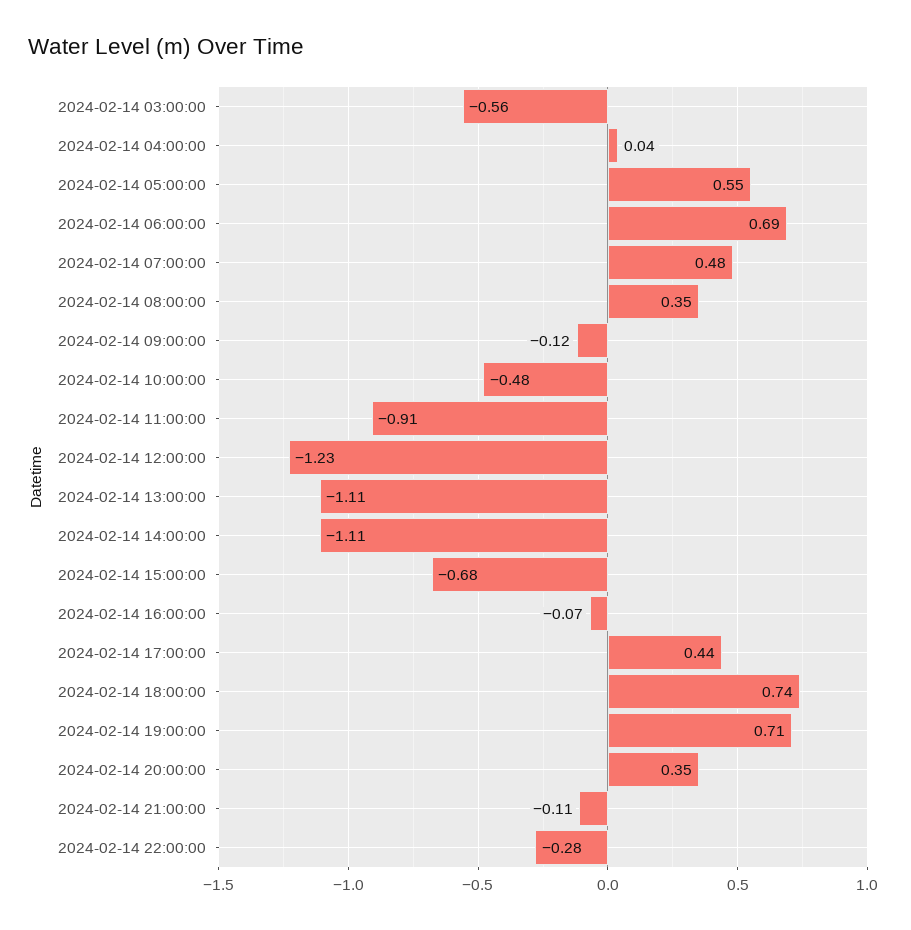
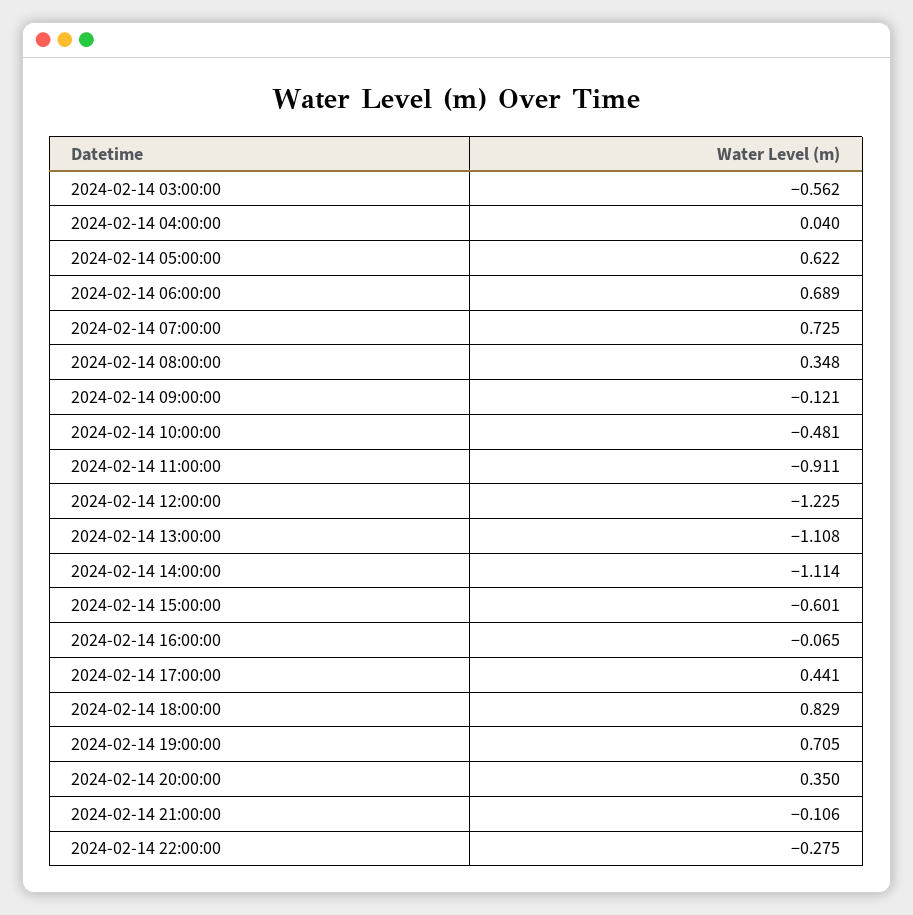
  {
    "2024-02-14 03:00:00": -0.562,
    "2024-02-14 04:00:00": 0.04,
-   "2024-02-14 05:00:00": 0.55,
+   "2024-02-14 05:00:00": 0.622,
    "2024-02-14 06:00:00": 0.689,
-   "2024-02-14 07:00:00": 0.48,
+   "2024-02-14 07:00:00": 0.725,
    "2024-02-14 08:00:00": 0.348,
    "2024-02-14 09:00:00": -0.121,
    "2024-02-14 10:00:00": -0.481,
    "2024-02-14 11:00:00": -0.911,
    "2024-02-14 12:00:00": -1.225,
    "2024-02-14 13:00:00": -1.108,
    "2024-02-14 14:00:00": -1.114,
-   "2024-02-14 15:00:00": -0.68,
+   "2024-02-14 15:00:00": -0.601,
    "2024-02-14 16:00:00": -0.065,
    "2024-02-14 17:00:00": 0.441,
-   "2024-02-14 18:00:00": 0.74,
+   "2024-02-14 18:00:00": 0.829,
    "2024-02-14 19:00:00": 0.705,
    "2024-02-14 20:00:00": 0.35,
    "2024-02-14 21:00:00": -0.106,
    "2024-02-14 22:00:00": -0.275
  }

